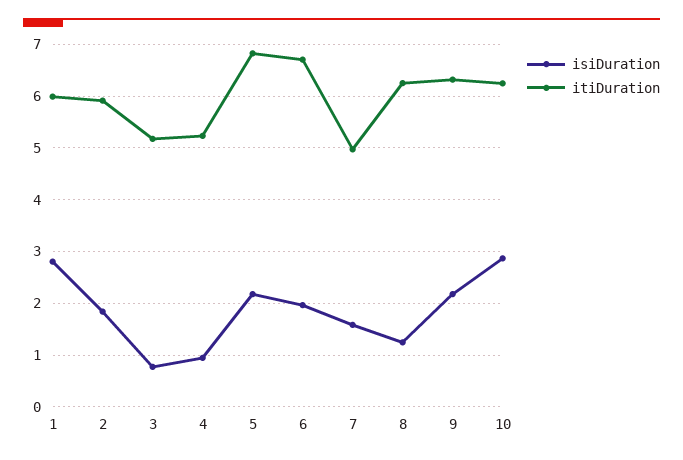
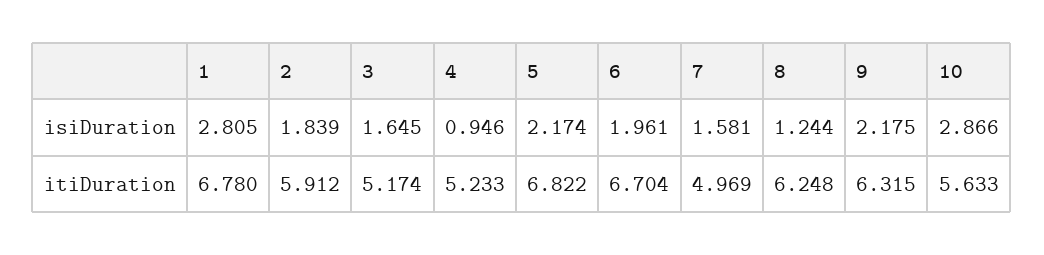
  {
    "isiDuration": {
      "1": 2.805,
      "2": 1.839,
-     "3": 0.8,
+     "3": 1.645,
      "4": 0.946,
      "5": 2.174,
      "6": 1.961,
      "7": 1.581,
      "8": 1.244,
      "9": 2.175,
      "10": 2.866
    },
    "itiDuration": {
-     "1": 6,
+     "1": 6.78,
      "2": 5.912,
      "3": 5.174,
      "4": 5.233,
      "5": 6.822,
      "6": 6.704,
      "7": 4.969,
      "8": 6.248,
      "9": 6.315,
-     "10": 6.2
+     "10": 5.633
    }
  }

